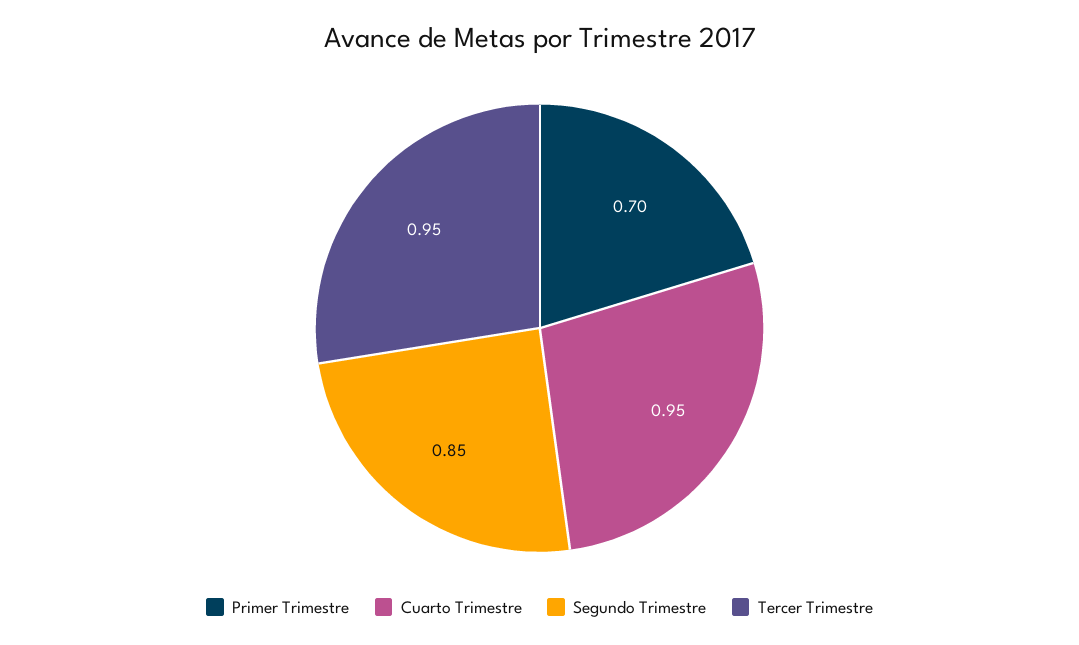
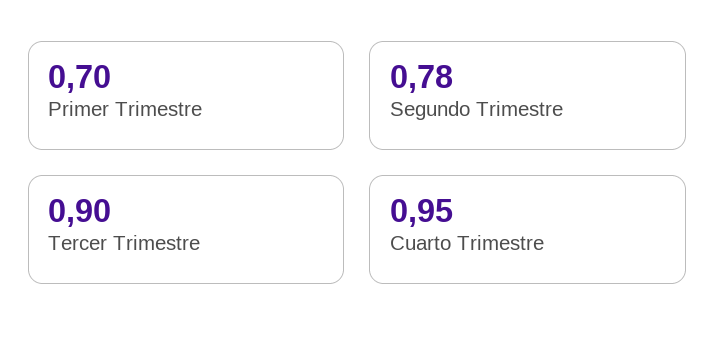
  {
    "Primer Trimestre": 0.7,
    "Cuarto Trimestre": 0.95,
-   "Segundo Trimestre": 0.85,
+   "Segundo Trimestre": 0.78,
-   "Tercer Trimestre": 0.95
+   "Tercer Trimestre": 0.9
  }

